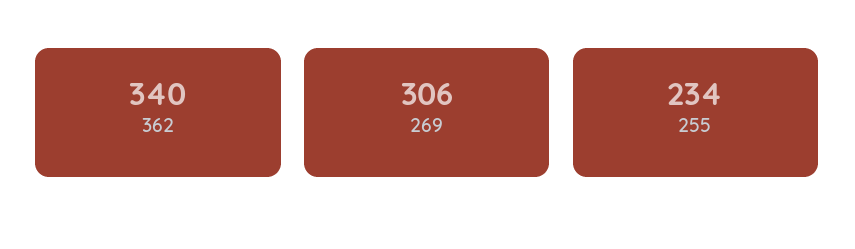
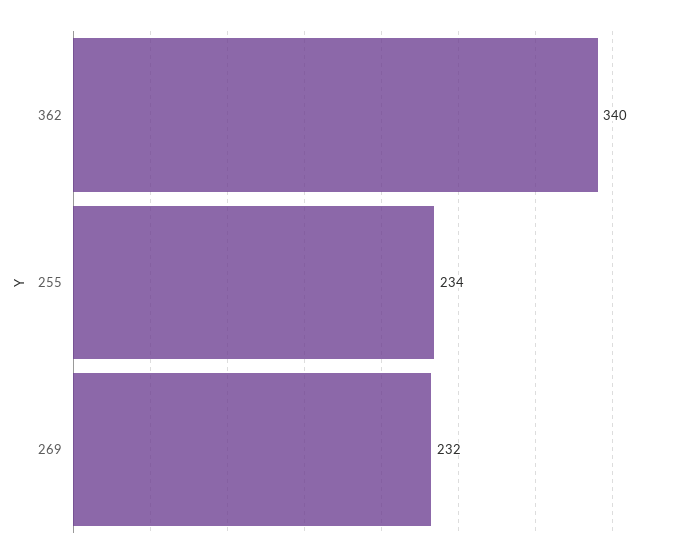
  {
    "362": 340,
-   "269": 306,
+   "269": 232,
    "255": 234
  }

